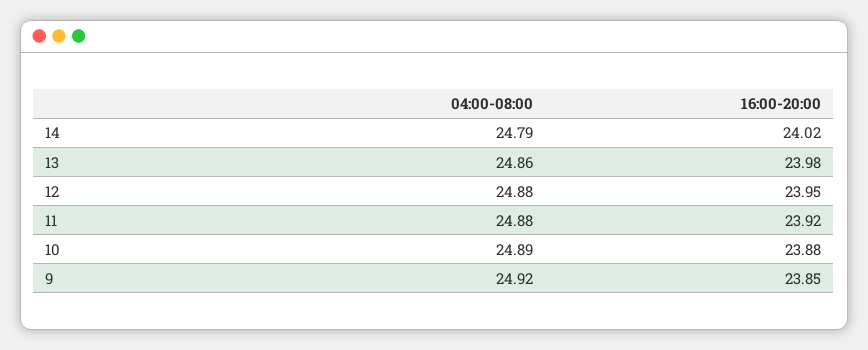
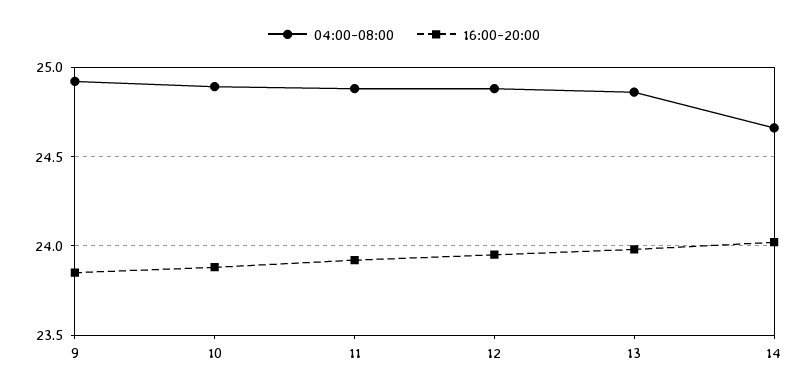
  {
    "04:00-08:00": {
-     "14": 24.79,
+     "14": 24.65,
      "13": 24.86,
      "12": 24.88,
      "11": 24.88,
      "10": 24.89,
      "9": 24.92
    },
    "16:00-20:00": {
      "14": 24.02,
      "13": 23.98,
      "12": 23.95,
      "11": 23.92,
      "10": 23.88,
      "9": 23.85
    }
  }

